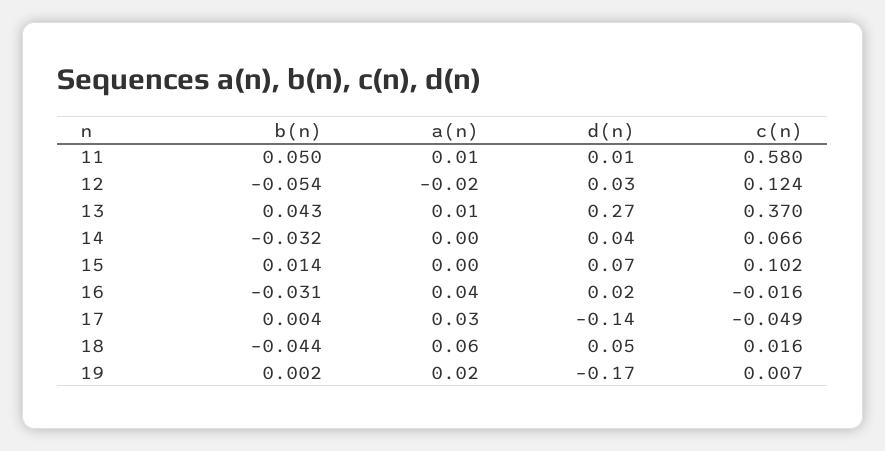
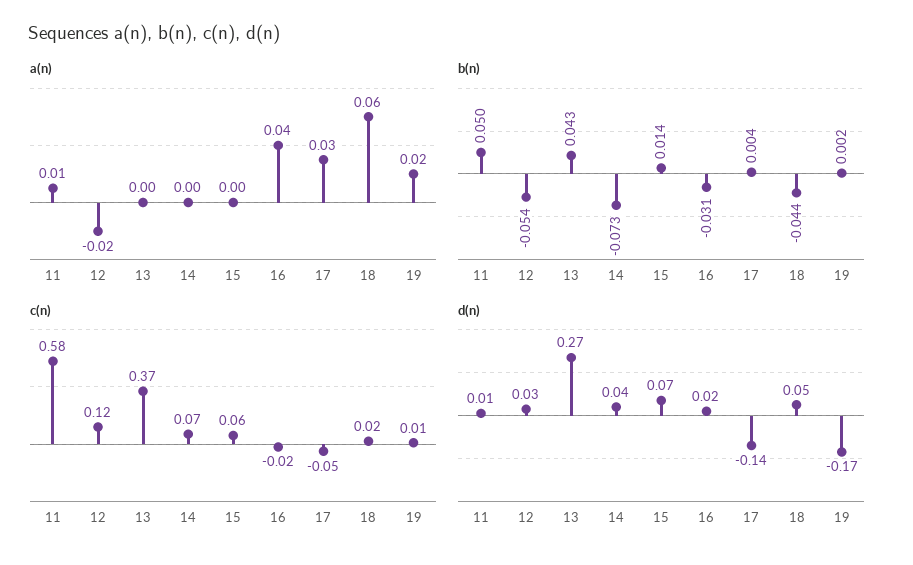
  {
    "b(n)": {
      "11": 0.05,
      "12": -0.054,
      "13": 0.043,
-     "14": -0.032,
+     "14": -0.073,
      "15": 0.014,
      "16": -0.031,
      "17": 0.004,
      "18": -0.044,
      "19": 0.002
    },
    "a(n)": {
      "11": 0.01,
      "12": -0.02,
-     "13": 0.01,
+     "13": 0,
      "14": 0,
      "15": 0,
      "16": 0.04,
      "17": 0.03,
      "18": 0.06,
      "19": 0.02
    },
    "d(n)": {
      "11": 0.01,
      "12": 0.03,
      "13": 0.27,
      "14": 0.04,
      "15": 0.07,
      "16": 0.02,
      "17": -0.14,
      "18": 0.05,
      "19": -0.17
    },
    "c(n)": {
      "11": 0.58,
      "12": 0.124,
      "13": 0.37,
      "14": 0.066,
-     "15": 0.102,
+     "15": 0.06,
      "16": -0.016,
      "17": -0.049,
      "18": 0.016,
      "19": 0.007
    }
  }

